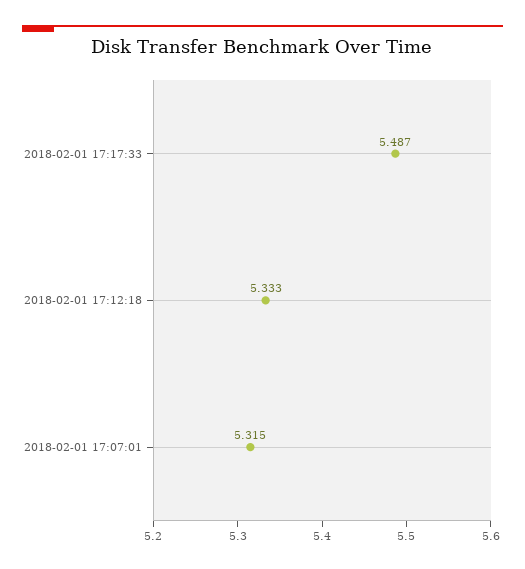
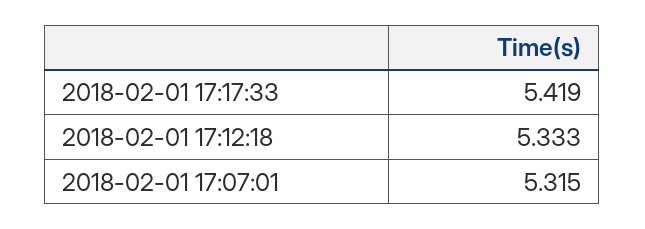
  {
-   "2018-02-01 17:17:33": 5.487,
+   "2018-02-01 17:17:33": 5.419,
    "2018-02-01 17:12:18": 5.333,
    "2018-02-01 17:07:01": 5.315
  }

